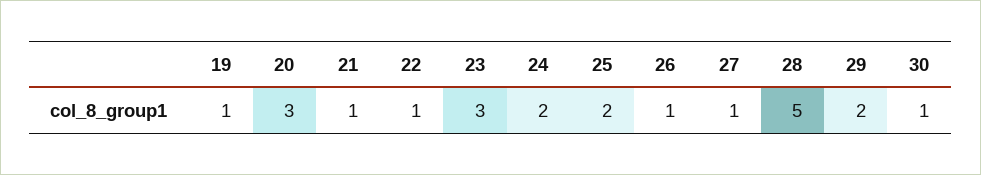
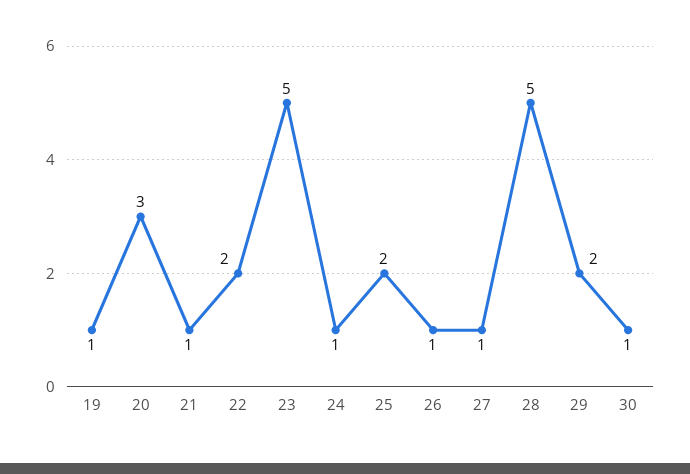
  {
    "19": 1,
    "20": 3,
    "21": 1,
-   "22": 1,
+   "22": 2,
-   "23": 3,
+   "23": 5,
-   "24": 2,
+   "24": 1,
    "25": 2,
    "26": 1,
    "27": 1,
    "28": 5,
    "29": 2,
    "30": 1
  }

